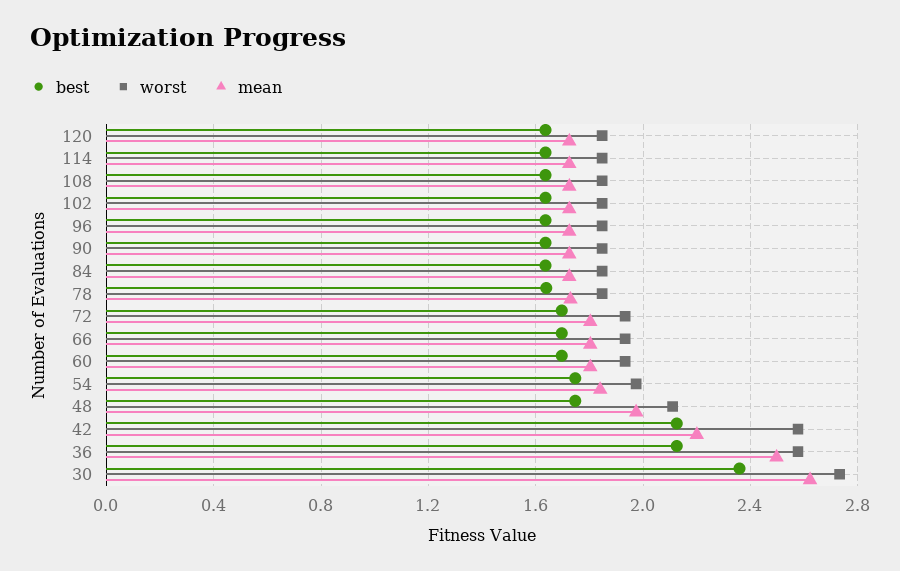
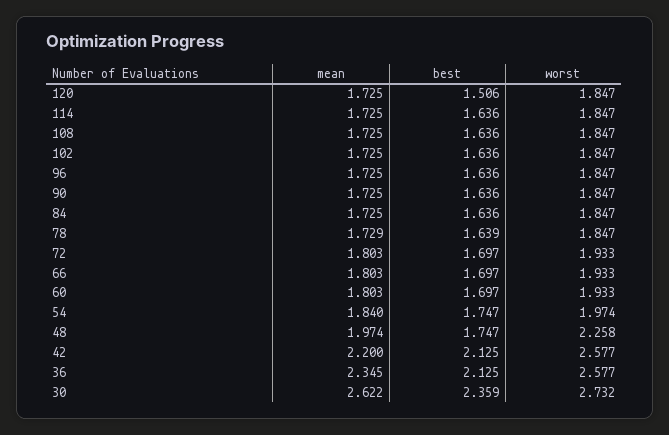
  {
    "best": {
-     "120": 1.65,
+     "120": 1.506,
      "114": 1.636,
      "108": 1.636,
      "102": 1.636,
      "96": 1.636,
      "90": 1.636,
      "84": 1.636,
      "78": 1.639,
      "72": 1.697,
      "66": 1.697,
      "60": 1.697,
      "54": 1.747,
      "48": 1.747,
      "42": 2.125,
      "36": 2.125,
      "30": 2.359
    },
    "worst": {
      "120": 1.847,
      "114": 1.847,
      "108": 1.847,
      "102": 1.847,
      "96": 1.847,
      "90": 1.847,
      "84": 1.847,
      "78": 1.847,
      "72": 1.933,
      "66": 1.933,
      "60": 1.933,
      "54": 1.974,
-     "48": 2.1,
+     "48": 2.258,
      "42": 2.577,
      "36": 2.577,
      "30": 2.732
    },
    "mean": {
      "120": 1.725,
      "114": 1.725,
      "108": 1.725,
      "102": 1.725,
      "96": 1.725,
      "90": 1.725,
      "84": 1.725,
      "78": 1.729,
      "72": 1.803,
      "66": 1.803,
      "60": 1.803,
      "54": 1.84,
      "48": 1.974,
      "42": 2.2,
-     "36": 2.5,
+     "36": 2.345,
      "30": 2.622
    }
  }

